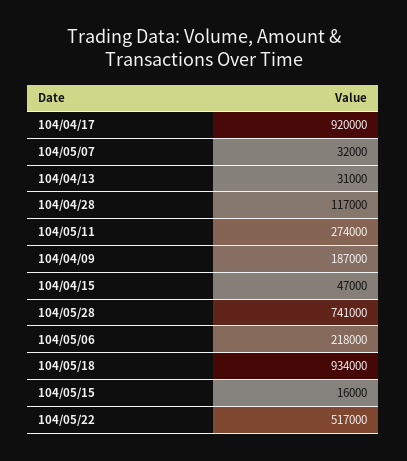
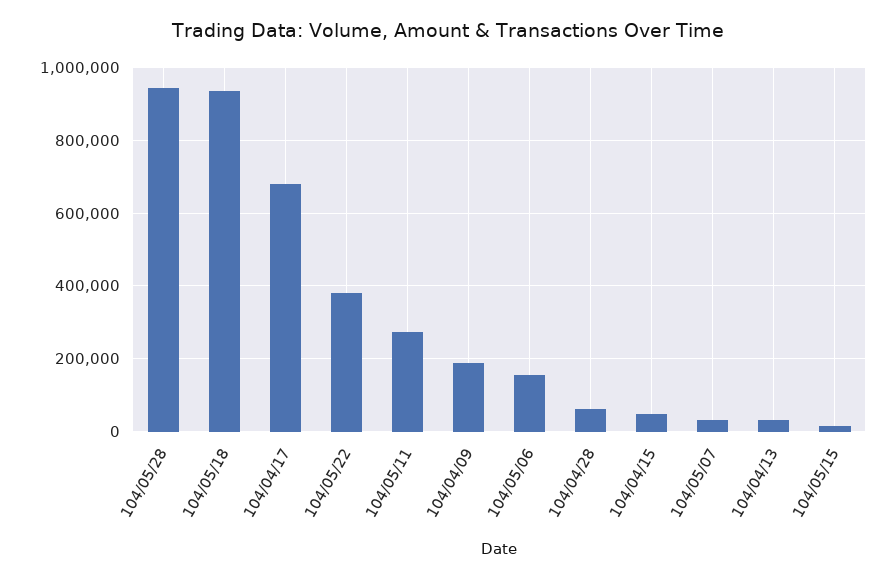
  {
-   "104/04/17": 920000,
+   "104/04/17": 680000,
    "104/05/07": 32000,
    "104/04/13": 31000,
-   "104/04/28": 117000,
+   "104/04/28": 60000,
    "104/05/11": 274000,
    "104/04/09": 187000,
    "104/04/15": 47000,
-   "104/05/28": 741000,
+   "104/05/28": 940000,
-   "104/05/06": 218000,
+   "104/05/06": 160000,
    "104/05/18": 934000,
    "104/05/15": 16000,
-   "104/05/22": 517000
+   "104/05/22": 380000
  }

